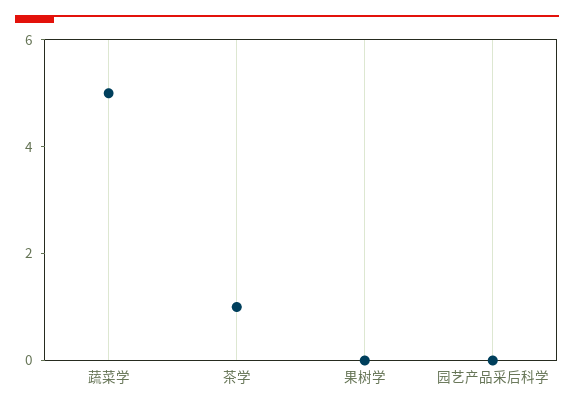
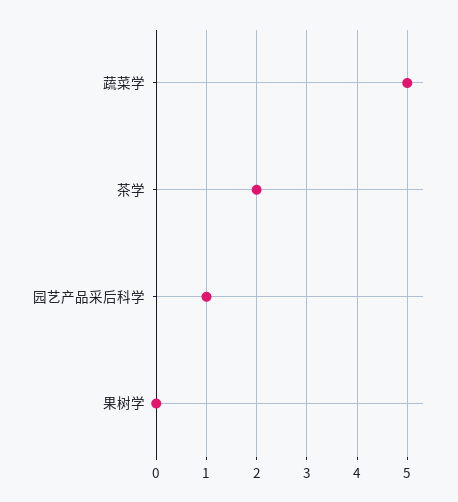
  {
    "蔬菜学": 5,
-   "茶学": 1,
+   "茶学": 2,
    "果树学": 0,
-   "园艺产品采后科学": 0
+   "园艺产品采后科学": 1
  }

